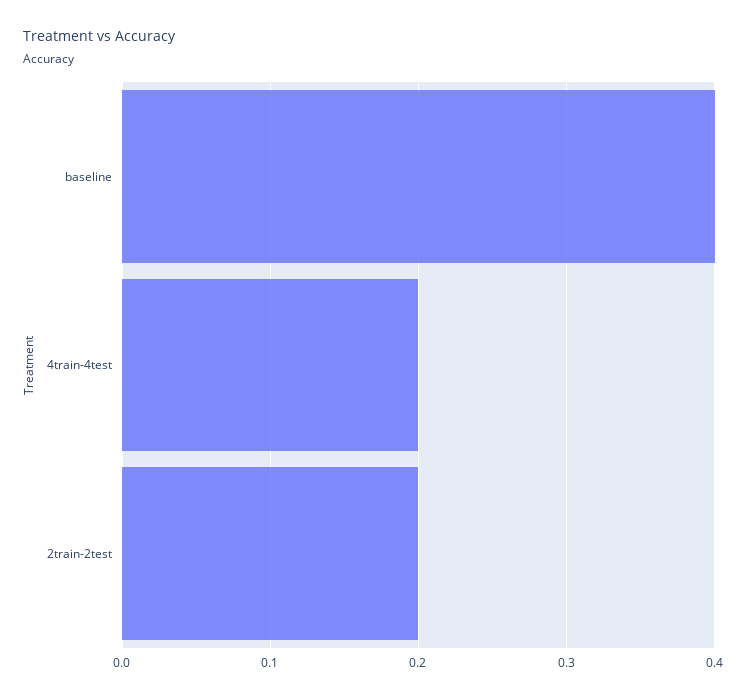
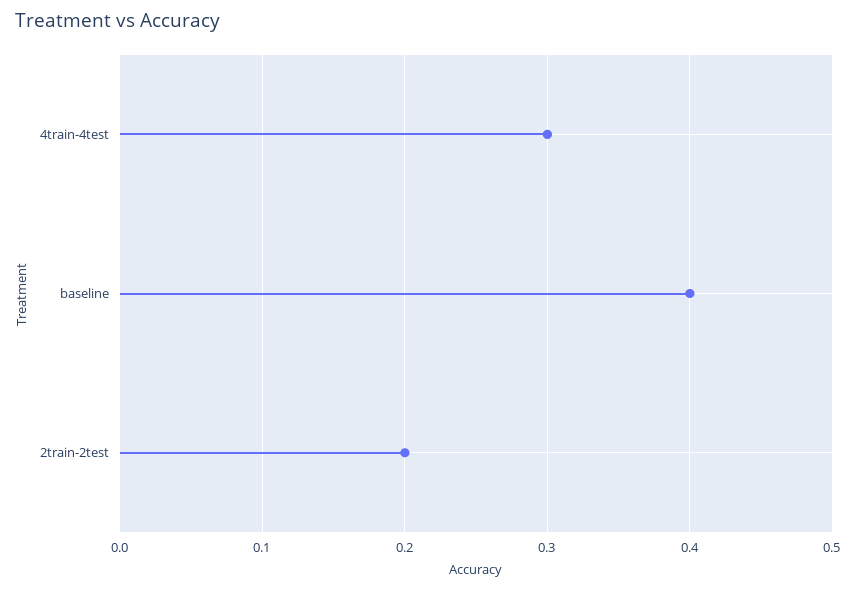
  {
    "baseline": 0.4,
-   "4train-4test": 0.2,
+   "4train-4test": 0.3,
    "2train-2test": 0.2
  }

